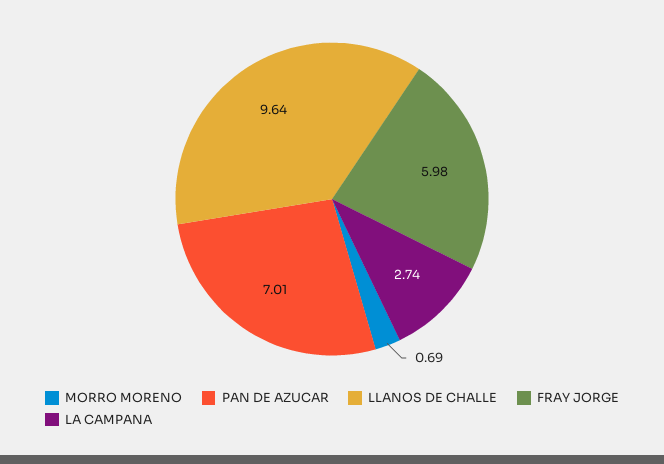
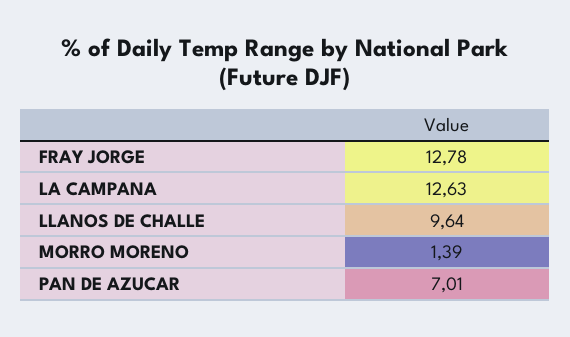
  {
-   "MORRO MORENO": 0.69,
+   "MORRO MORENO": 1.39,
    "PAN DE AZUCAR": 7.01,
    "LLANOS DE CHALLE": 9.64,
-   "FRAY JORGE": 5.98,
+   "FRAY JORGE": 12.78,
-   "LA CAMPANA": 2.74
+   "LA CAMPANA": 12.63
  }

